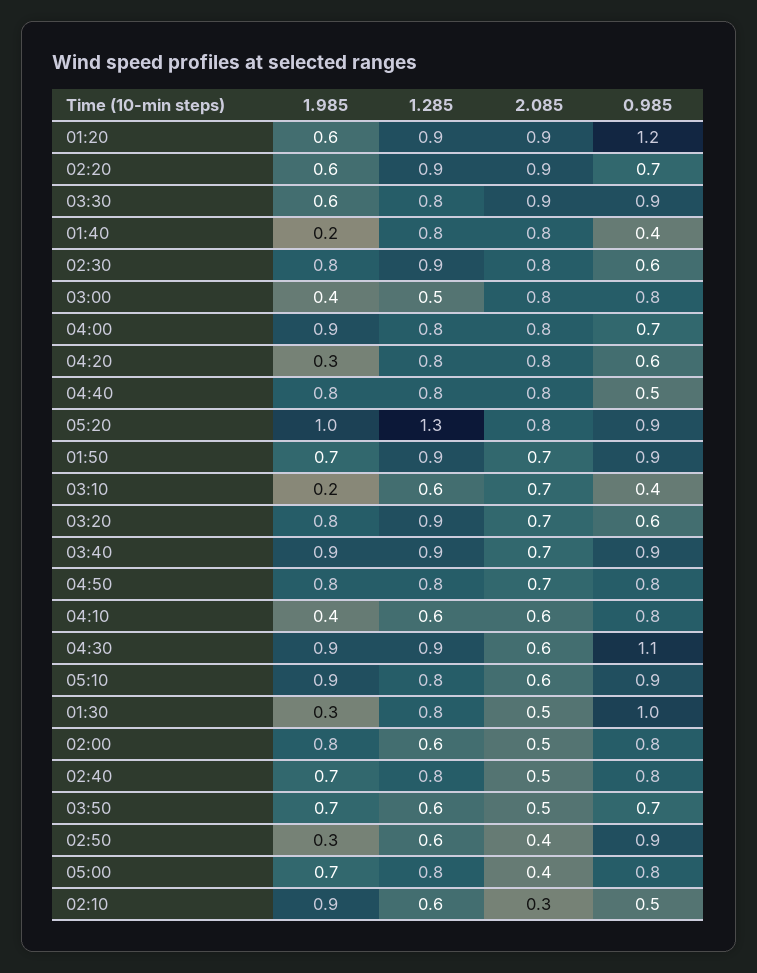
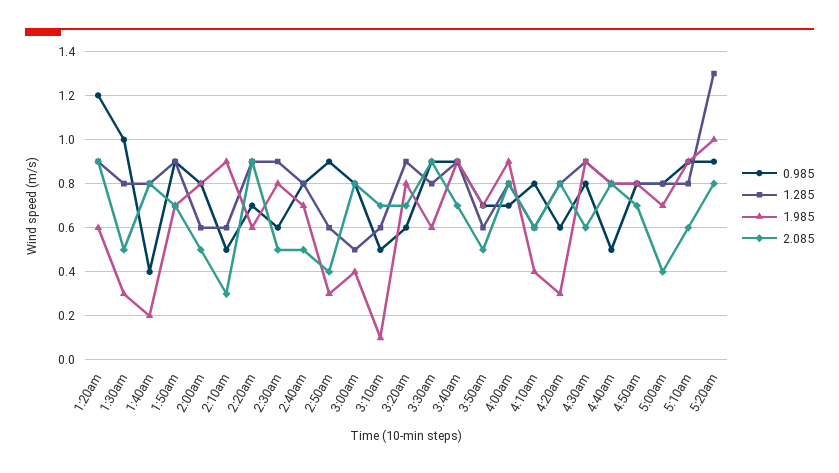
  {
    "1.985": {
      "01:20": 0.6,
      "02:20": 0.6,
      "03:30": 0.6,
      "01:40": 0.2,
      "02:30": 0.8,
      "03:00": 0.4,
      "04:00": 0.9,
      "04:20": 0.3,
      "04:40": 0.8,
      "05:20": 1,
      "01:50": 0.7,
-     "03:10": 0.2,
+     "03:10": 0.1,
      "03:20": 0.8,
      "03:40": 0.9,
      "04:50": 0.8,
      "04:10": 0.4,
      "04:30": 0.9,
      "05:10": 0.9,
      "01:30": 0.3,
      "02:00": 0.8,
      "02:40": 0.7,
      "03:50": 0.7,
      "02:50": 0.3,
      "05:00": 0.7,
      "02:10": 0.9
    },
    "1.285": {
      "01:20": 0.9,
      "02:20": 0.9,
      "03:30": 0.8,
      "01:40": 0.8,
      "02:30": 0.9,
      "03:00": 0.5,
      "04:00": 0.8,
      "04:20": 0.8,
      "04:40": 0.8,
      "05:20": 1.3,
      "01:50": 0.9,
      "03:10": 0.6,
      "03:20": 0.9,
      "03:40": 0.9,
      "04:50": 0.8,
      "04:10": 0.6,
      "04:30": 0.9,
      "05:10": 0.8,
      "01:30": 0.8,
      "02:00": 0.6,
      "02:40": 0.8,
      "03:50": 0.6,
      "02:50": 0.6,
      "05:00": 0.8,
      "02:10": 0.6
    },
    "2.085": {
      "01:20": 0.9,
      "02:20": 0.9,
      "03:30": 0.9,
      "01:40": 0.8,
-     "02:30": 0.8,
+     "02:30": 0.5,
      "03:00": 0.8,
      "04:00": 0.8,
      "04:20": 0.8,
      "04:40": 0.8,
      "05:20": 0.8,
      "01:50": 0.7,
      "03:10": 0.7,
      "03:20": 0.7,
      "03:40": 0.7,
      "04:50": 0.7,
      "04:10": 0.6,
      "04:30": 0.6,
      "05:10": 0.6,
      "01:30": 0.5,
      "02:00": 0.5,
      "02:40": 0.5,
      "03:50": 0.5,
      "02:50": 0.4,
      "05:00": 0.4,
      "02:10": 0.3
    },
    "0.985": {
      "01:20": 1.2,
      "02:20": 0.7,
      "03:30": 0.9,
      "01:40": 0.4,
      "02:30": 0.6,
      "03:00": 0.8,
      "04:00": 0.7,
      "04:20": 0.6,
      "04:40": 0.5,
      "05:20": 0.9,
      "01:50": 0.9,
-     "03:10": 0.4,
+     "03:10": 0.5,
      "03:20": 0.6,
      "03:40": 0.9,
      "04:50": 0.8,
      "04:10": 0.8,
-     "04:30": 1.1,
+     "04:30": 0.8,
      "05:10": 0.9,
      "01:30": 1,
      "02:00": 0.8,
      "02:40": 0.8,
      "03:50": 0.7,
      "02:50": 0.9,
      "05:00": 0.8,
      "02:10": 0.5
    }
  }

